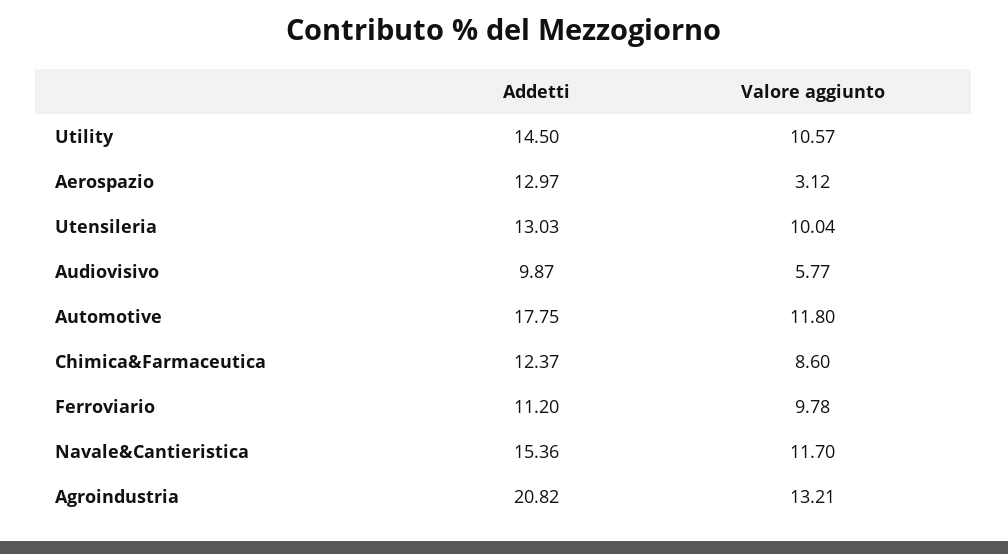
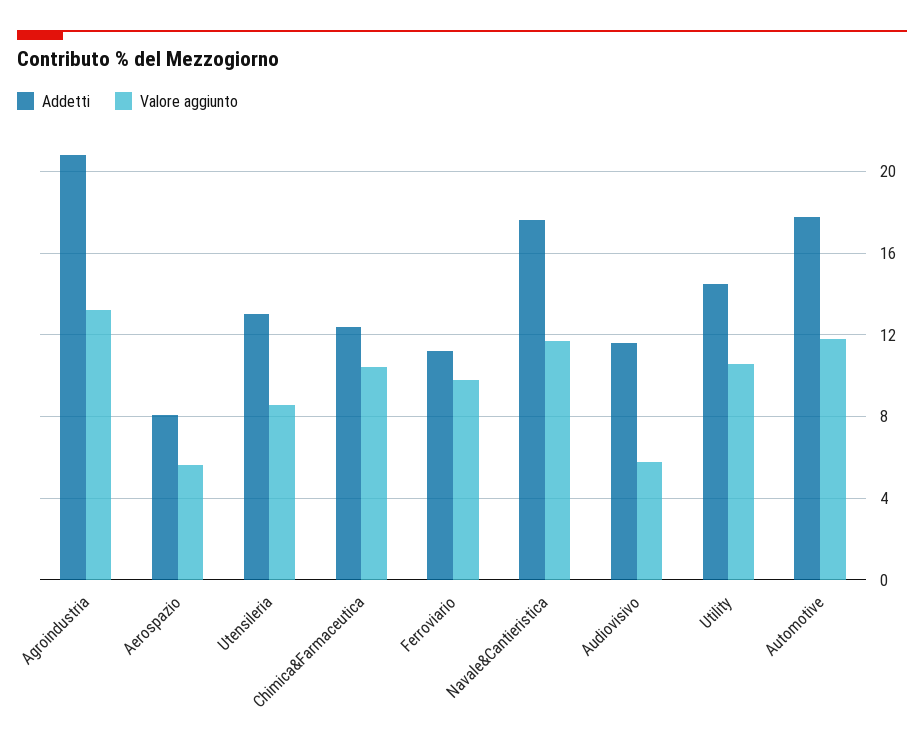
  {
    "Addetti": {
      "Utility": 14.5,
-     "Aerospazio": 12.97,
+     "Aerospazio": 8,
      "Utensileria": 13.03,
-     "Audiovisivo": 9.87,
+     "Audiovisivo": 11.5,
      "Automotive": 17.75,
      "Chimica&Farmaceutica": 12.37,
      "Ferroviario": 11.2,
-     "Navale&Cantieristica": 15.36,
+     "Navale&Cantieristica": 17.5,
      "Agroindustria": 20.82
    },
    "Valore aggiunto": {
      "Utility": 10.57,
-     "Aerospazio": 3.12,
+     "Aerospazio": 5.5,
-     "Utensileria": 10.04,
+     "Utensileria": 8.5,
      "Audiovisivo": 5.77,
      "Automotive": 11.8,
-     "Chimica&Farmaceutica": 8.6,
+     "Chimica&Farmaceutica": 10.5,
      "Ferroviario": 9.78,
      "Navale&Cantieristica": 11.7,
      "Agroindustria": 13.21
    }
  }

